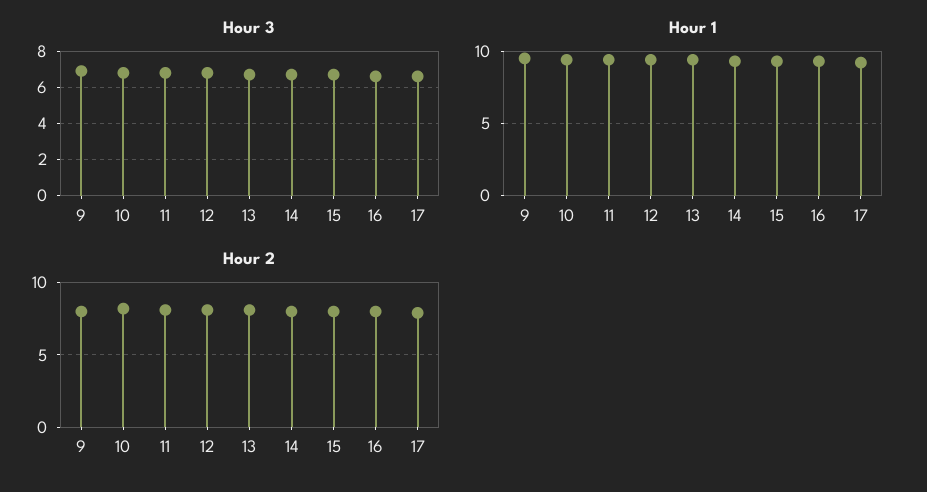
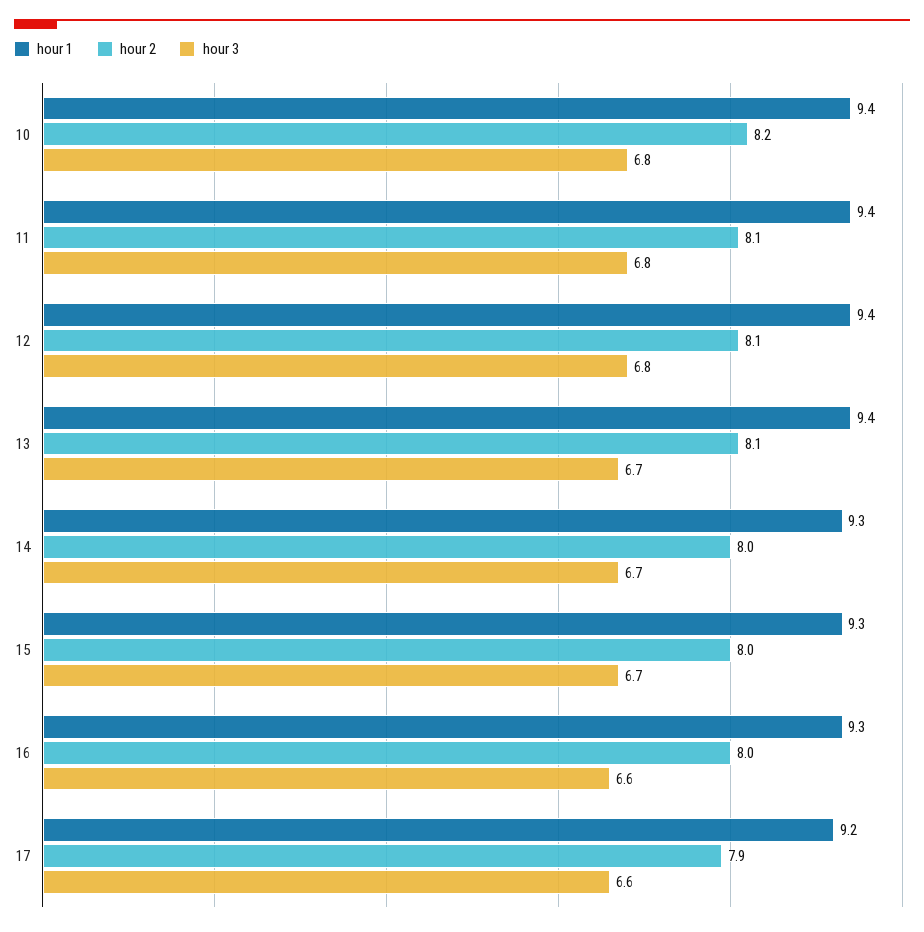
  {
    "Hour 3": {
-     "9": 7,
      "10": 6.8,
      "11": 6.8,
      "12": 6.8,
      "13": 6.7,
      "14": 6.7,
      "15": 6.7,
      "16": 6.6,
      "17": 6.6
    },
    "Hour 1": {
-     "9": 9.5,
      "10": 9.4,
      "11": 9.4,
      "12": 9.4,
      "13": 9.4,
      "14": 9.3,
      "15": 9.3,
      "16": 9.3,
      "17": 9.2
    },
    "Hour 2": {
-     "9": 8,
      "10": 8.2,
      "11": 8.1,
      "12": 8.1,
      "13": 8.1,
      "14": 8,
      "15": 8,
      "16": 8,
      "17": 7.9
    }
  }

